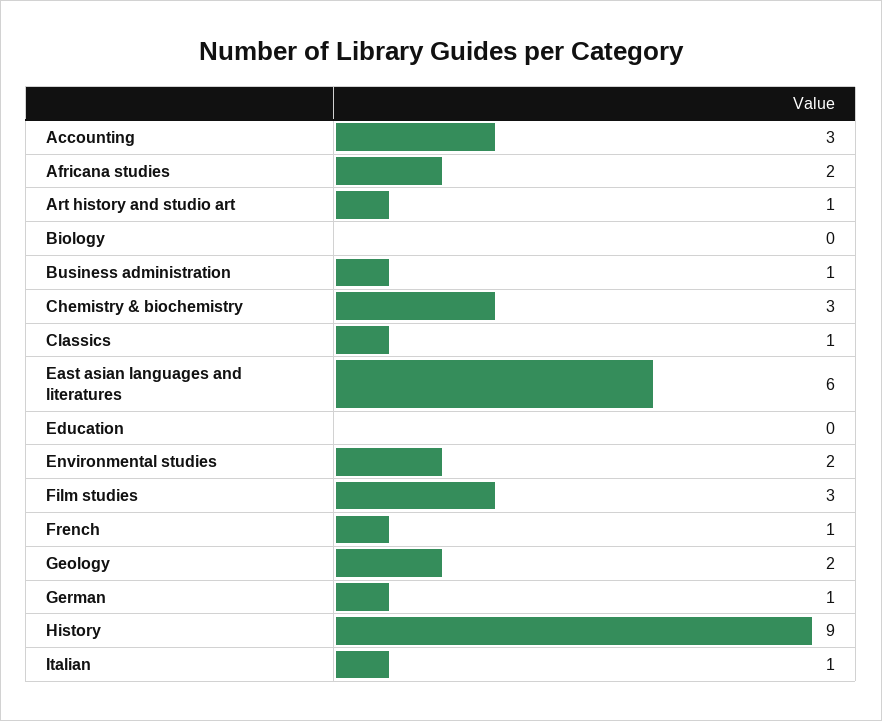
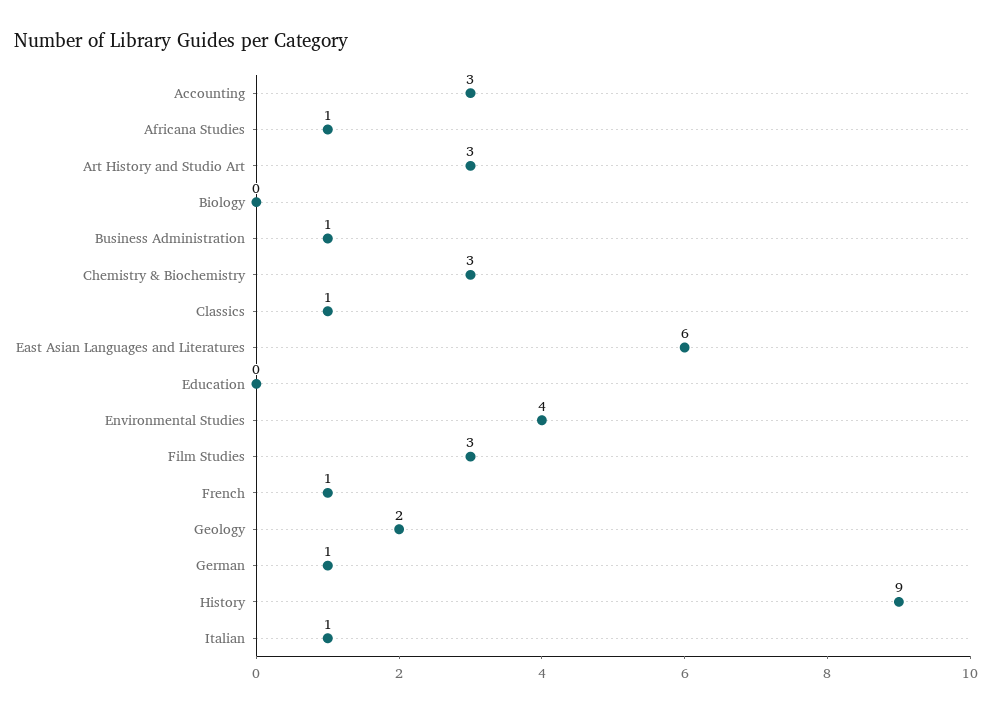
  {
    "Accounting": 3,
-   "Africana studies": 2,
+   "Africana studies": 1,
-   "Art history and studio art": 1,
+   "Art history and studio art": 3,
    "Biology": 0,
    "Business administration": 1,
    "Chemistry & biochemistry": 3,
    "Classics": 1,
    "East asian languages and literatures": 6,
    "Education": 0,
-   "Environmental studies": 2,
+   "Environmental studies": 4,
    "Film studies": 3,
    "French": 1,
    "Geology": 2,
    "German": 1,
    "History": 9,
    "Italian": 1
  }

